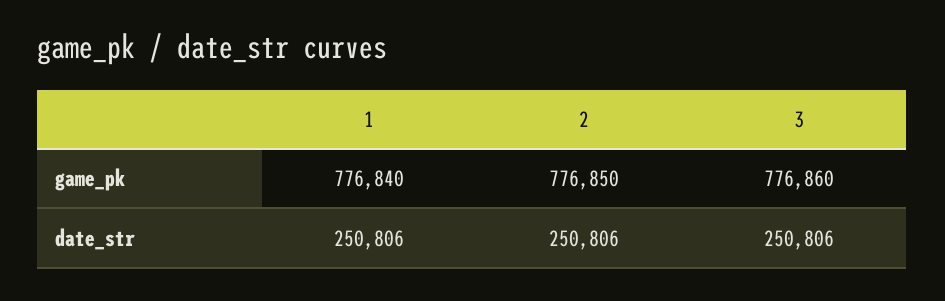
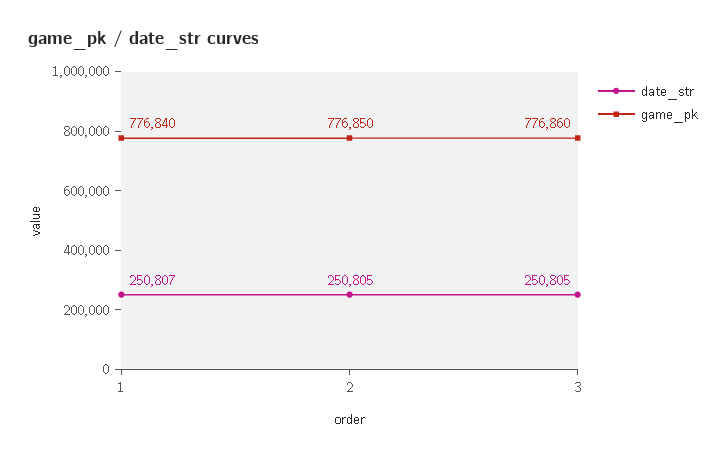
  {
    "game_pk": {
      "1": 776840,
      "2": 776850,
      "3": 776860
    },
    "date_str": {
-     "1": 250806,
+     "1": 250807,
-     "2": 250806,
+     "2": 250805,
-     "3": 250806
+     "3": 250805
    }
  }

